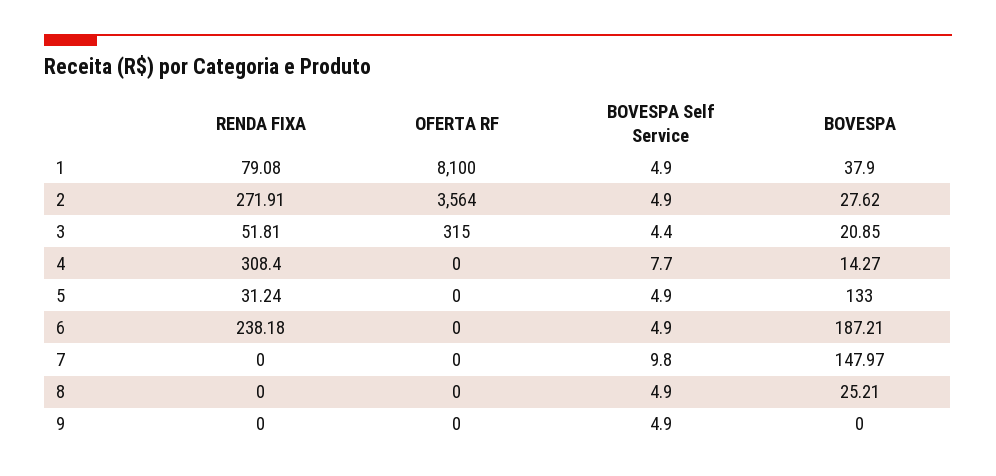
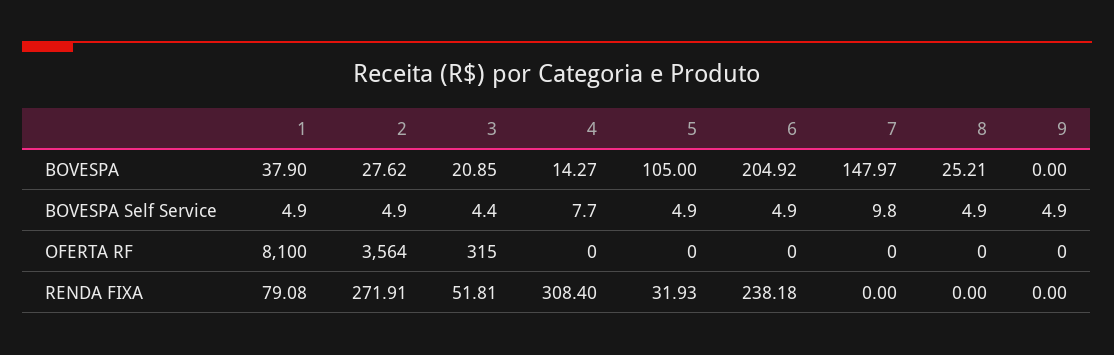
  {
    "RENDA FIXA": {
      "1": 79.08,
      "2": 271.91,
      "3": 51.81,
      "4": 308.4,
-     "5": 31.24,
+     "5": 31.93,
      "6": 238.18,
      "7": 0,
      "8": 0,
      "9": 0
    },
    "OFERTA RF": {
      "1": 8100,
      "2": 3564,
      "3": 315,
      "4": 0,
      "5": 0,
      "6": 0,
      "7": 0,
      "8": 0,
      "9": 0
    },
    "BOVESPA Self Service": {
      "1": 4.9,
      "2": 4.9,
      "3": 4.4,
      "4": 7.7,
      "5": 4.9,
      "6": 4.9,
      "7": 9.8,
      "8": 4.9,
      "9": 4.9
    },
    "BOVESPA": {
      "1": 37.9,
      "2": 27.62,
      "3": 20.85,
      "4": 14.27,
-     "5": 133,
+     "5": 105,
-     "6": 187.21,
+     "6": 204.92,
      "7": 147.97,
      "8": 25.21,
      "9": 0
    }
  }

